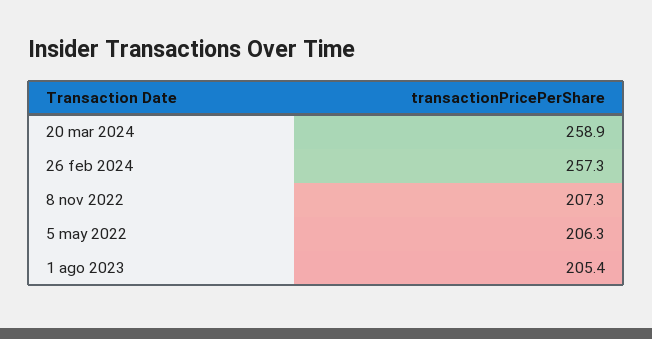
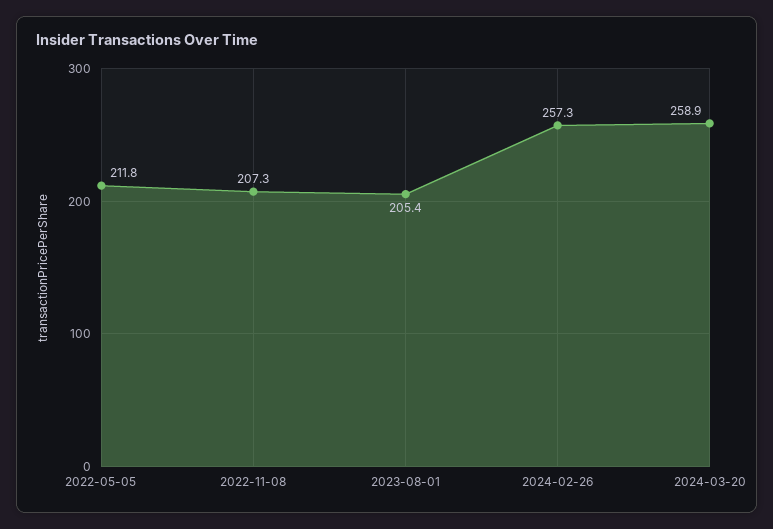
  {
    "20 mar 2024": 258.9,
    "26 feb 2024": 257.3,
    "8 nov 2022": 207.3,
-   "5 may 2022": 206.3,
+   "5 may 2022": 211.8,
    "1 ago 2023": 205.4
  }

